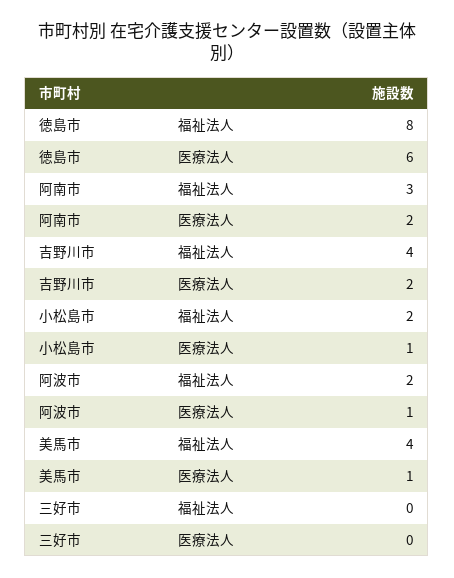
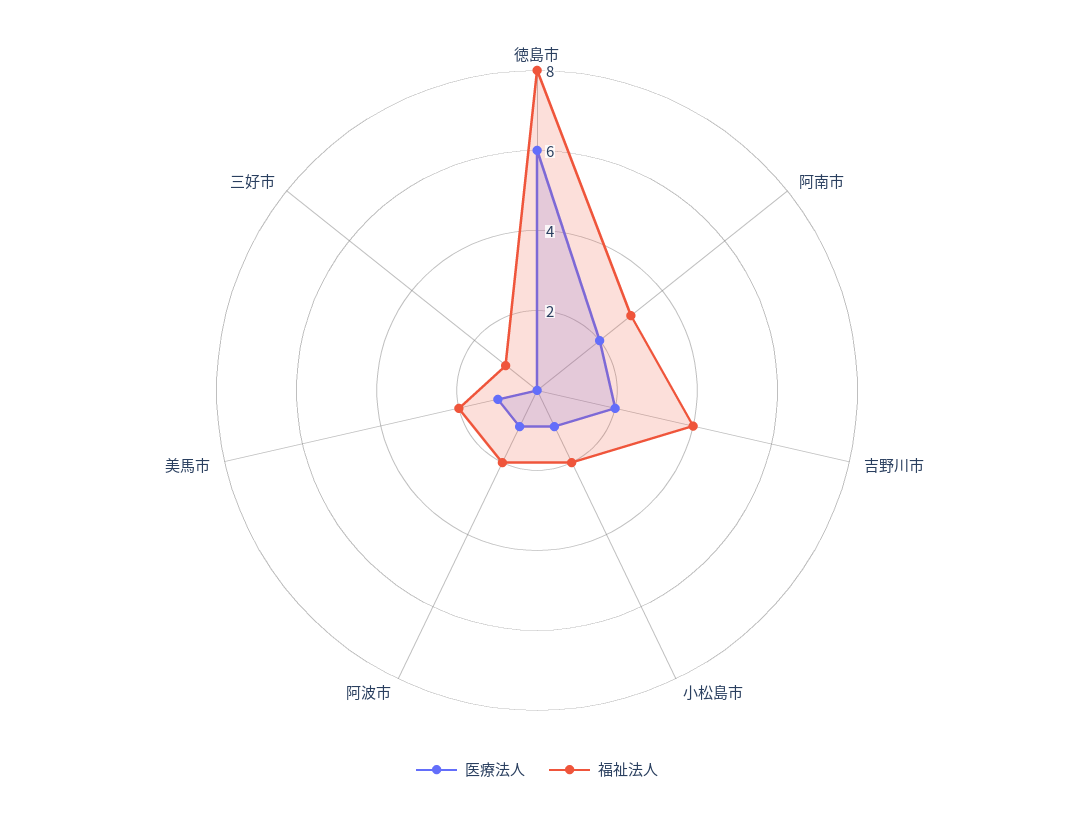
  {
    "福祉法人": {
      "徳島市": 8,
      "阿南市": 3,
      "吉野川市": 4,
      "小松島市": 2,
      "阿波市": 2,
-     "美馬市": 4,
+     "美馬市": 2,
-     "三好市": 0
+     "三好市": 1
    },
    "医療法人": {
      "徳島市": 6,
      "阿南市": 2,
      "吉野川市": 2,
      "小松島市": 1,
      "阿波市": 1,
      "美馬市": 1,
      "三好市": 0
    }
  }

